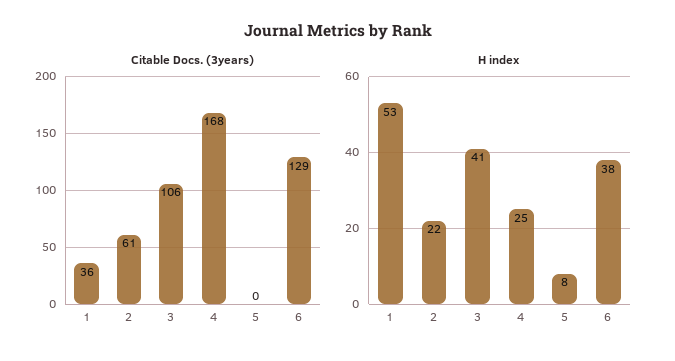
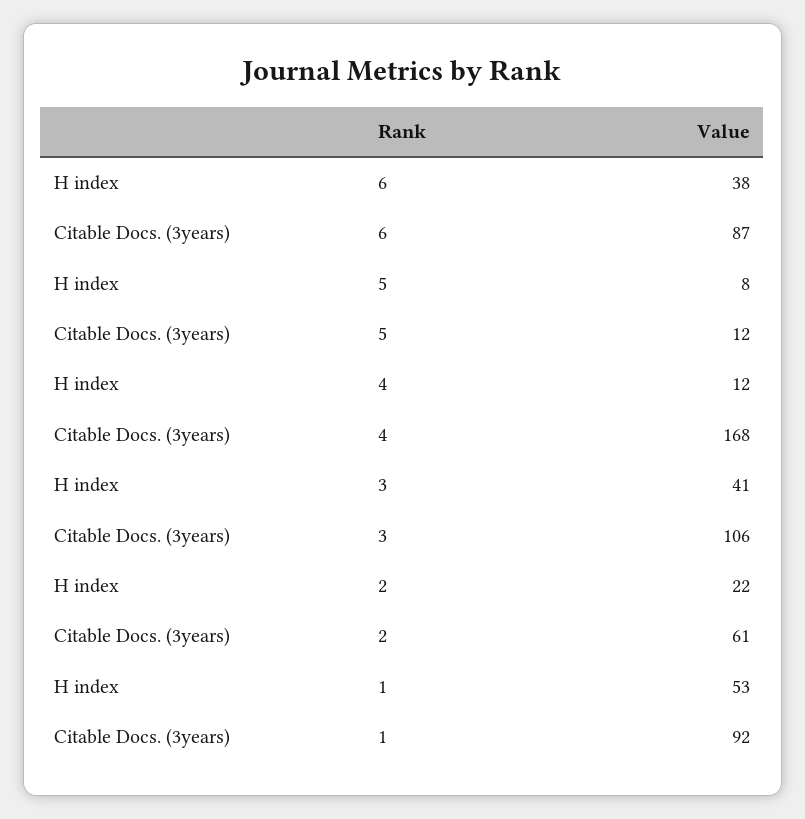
  {
    "Citable Docs. (3years)": {
-     "1": 36,
+     "1": 92,
      "2": 61,
      "3": 106,
      "4": 168,
-     "5": 0,
+     "5": 12,
-     "6": 129
+     "6": 87
    },
    "H index": {
      "1": 53,
      "2": 22,
      "3": 41,
-     "4": 25,
+     "4": 12,
      "5": 8,
      "6": 38
    }
  }

